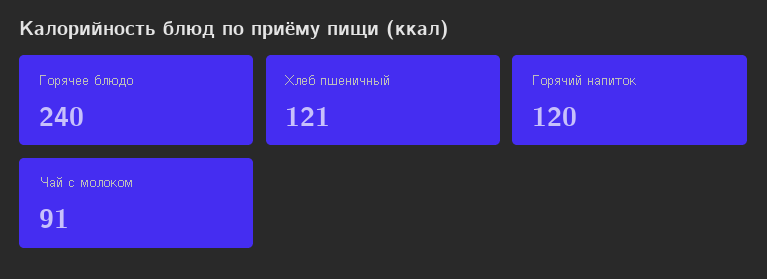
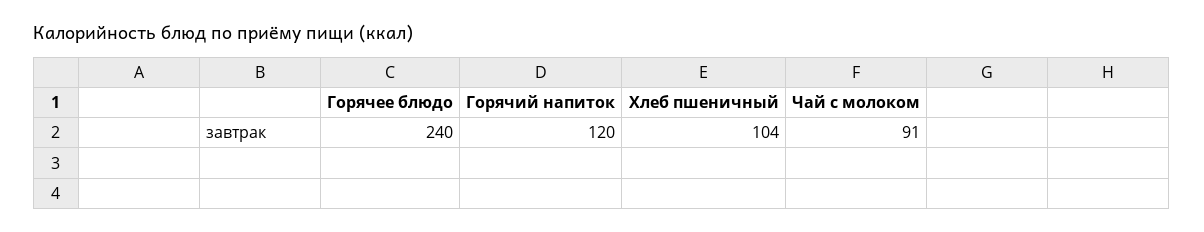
  {
    "Горячее блюдо": 240,
-   "Хлеб пшеничный": 121,
+   "Хлеб пшеничный": 104,
    "Горячий напиток": 120,
    "Чай с молоком": 91
  }

